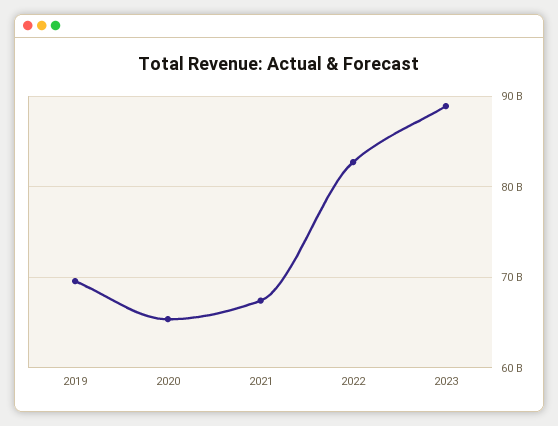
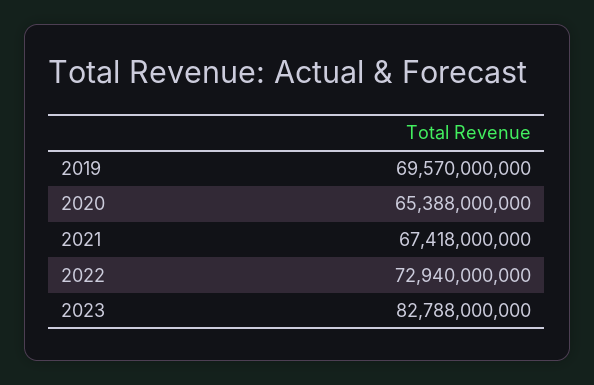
  {
    "2019": 69570000000,
    "2020": 65388000000,
    "2021": 67418000000,
-   "2022": 83000000000,
+   "2022": 72940000000,
-   "2023": 89000000000
+   "2023": 82788000000
  }

